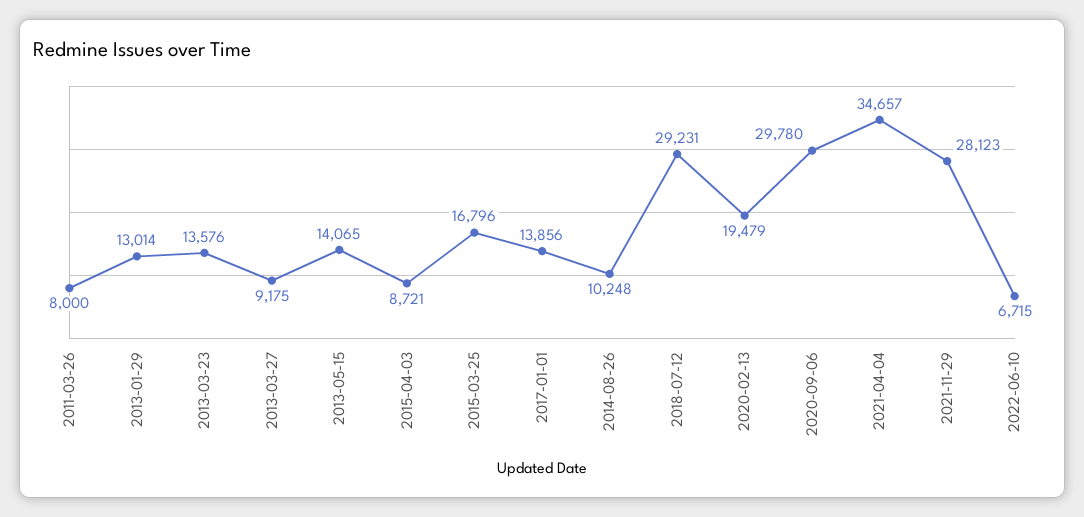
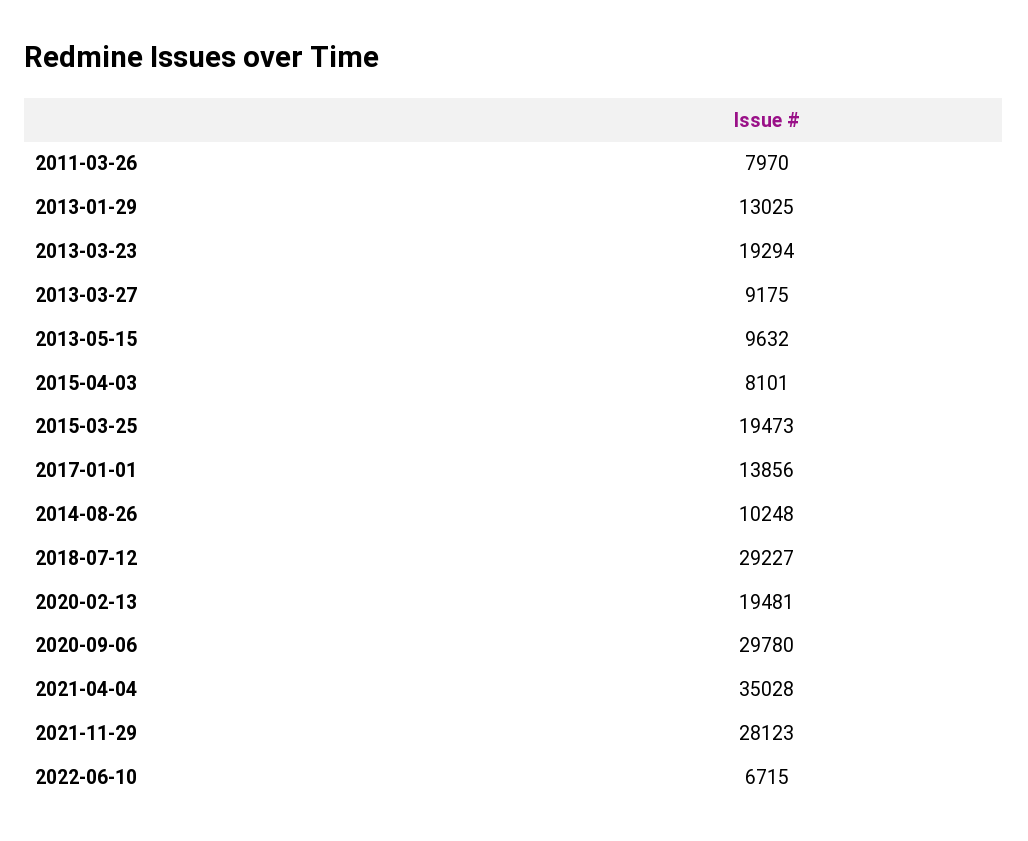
  {
-   "2011-03-26": 8000,
+   "2011-03-26": 7970,
-   "2013-01-29": 13014,
+   "2013-01-29": 13025,
-   "2013-03-23": 13576,
+   "2013-03-23": 19294,
    "2013-03-27": 9175,
-   "2013-05-15": 14065,
+   "2013-05-15": 9632,
-   "2015-04-03": 8721,
+   "2015-04-03": 8101,
-   "2015-03-25": 16796,
+   "2015-03-25": 19473,
    "2017-01-01": 13856,
    "2014-08-26": 10248,
-   "2018-07-12": 29231,
+   "2018-07-12": 29227,
-   "2020-02-13": 19479,
+   "2020-02-13": 19481,
    "2020-09-06": 29780,
-   "2021-04-04": 34657,
+   "2021-04-04": 35028,
    "2021-11-29": 28123,
    "2022-06-10": 6715
  }

